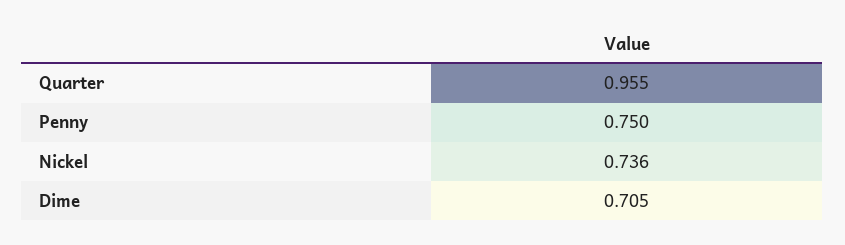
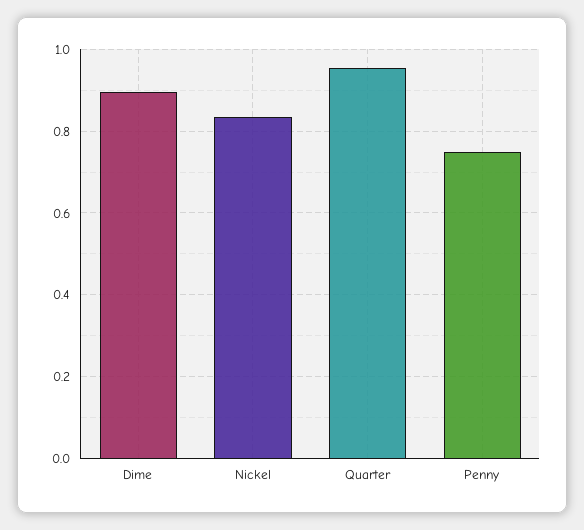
  {
    "Quarter": 0.955,
    "Penny": 0.75,
-   "Nickel": 0.736,
+   "Nickel": 0.84,
-   "Dime": 0.705
+   "Dime": 0.9
  }

